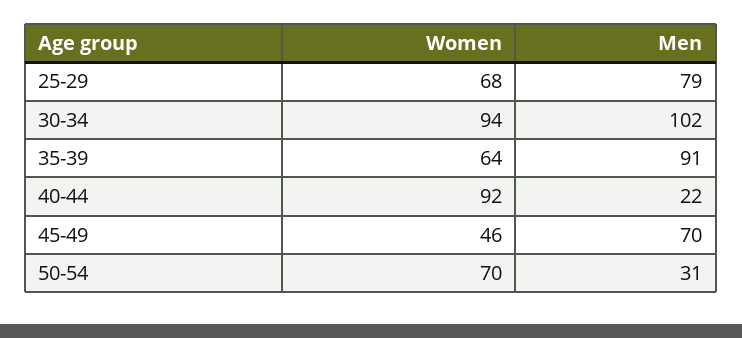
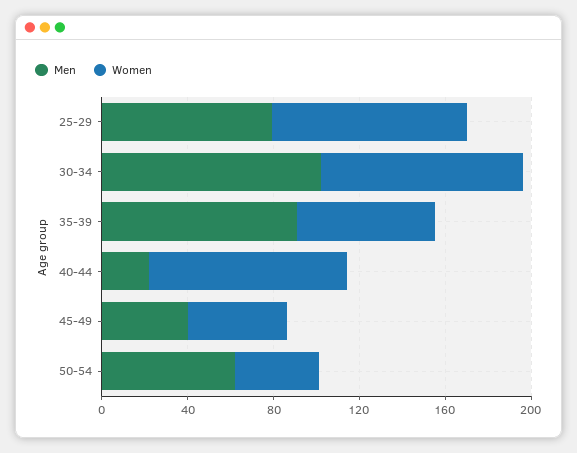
  {
    "Women": {
-     "25-29": 68,
+     "25-29": 90,
      "30-34": 94,
      "35-39": 64,
      "40-44": 92,
      "45-49": 46,
-     "50-54": 70
+     "50-54": 40
    },
    "Men": {
      "25-29": 79,
      "30-34": 102,
      "35-39": 91,
      "40-44": 22,
-     "45-49": 70,
+     "45-49": 40,
-     "50-54": 31
+     "50-54": 60
    }
  }

